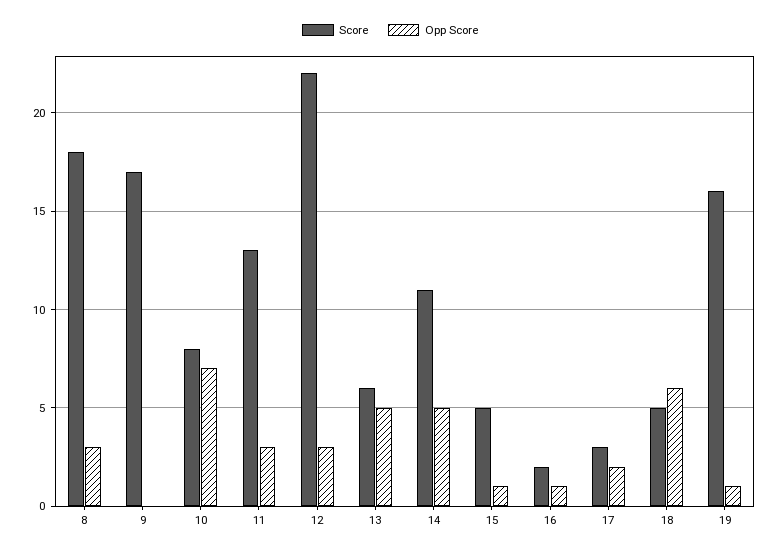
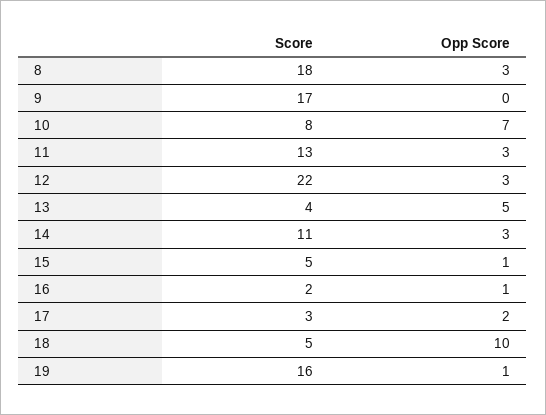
  {
    "Score": {
      "8": 18,
      "9": 17,
      "10": 8,
      "11": 13,
      "12": 22,
-     "13": 6,
+     "13": 4,
      "14": 11,
      "15": 5,
      "16": 2,
      "17": 3,
      "18": 5,
      "19": 16
    },
    "Opp Score": {
      "8": 3,
      "9": 0,
      "10": 7,
      "11": 3,
      "12": 3,
      "13": 5,
-     "14": 5,
+     "14": 3,
      "15": 1,
      "16": 1,
      "17": 2,
-     "18": 6,
+     "18": 10,
      "19": 1
    }
  }

